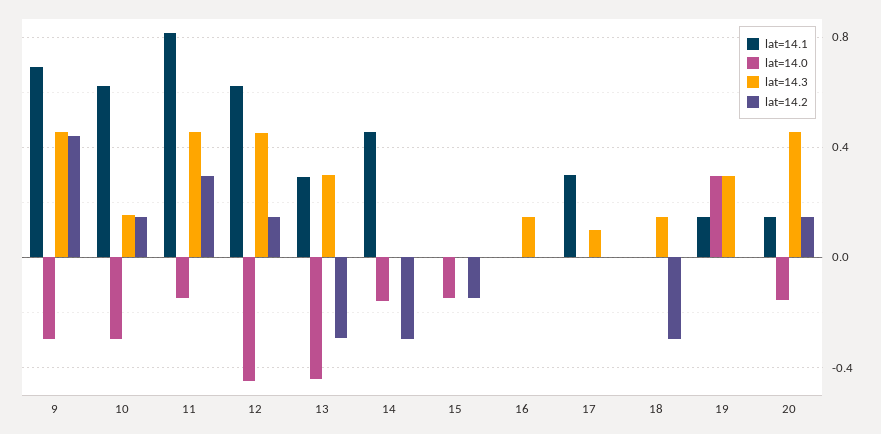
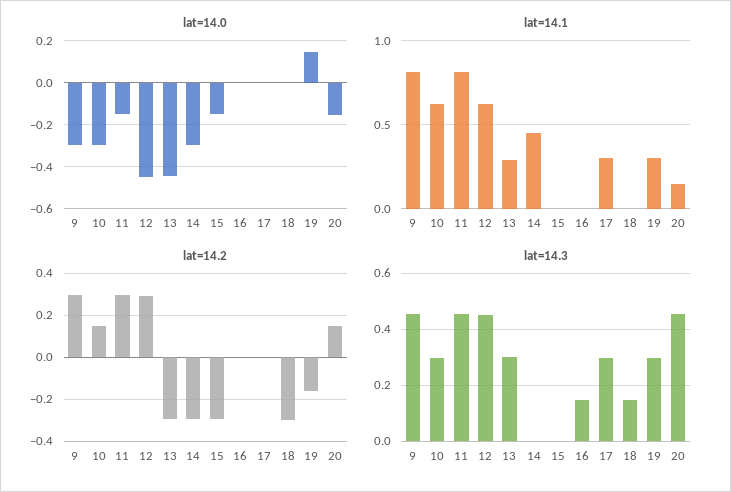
  {
    "lat=14.1": {
-     "9": 0.7,
+     "9": 0.8,
      "10": 0.6,
      "11": 0.8,
      "12": 0.6,
      "13": 0.3,
      "14": 0.45,
      "15": 0,
      "16": 0,
      "17": 0.3,
      "18": 0,
-     "19": 0.15,
+     "19": 0.3,
      "20": 0.15
    },
    "lat=14.0": {
      "9": -0.3,
      "10": -0.3,
      "11": -0.15,
      "12": -0.45,
      "13": -0.45,
-     "14": -0.15,
+     "14": -0.3,
      "15": -0.15,
      "16": 0,
      "17": 0,
      "18": 0,
-     "19": 0.3,
+     "19": 0.15,
      "20": -0.15
    },
    "lat=14.3": {
      "9": 0.45,
-     "10": 0.15,
+     "10": 0.3,
      "11": 0.45,
      "12": 0.45,
      "13": 0.3,
      "14": 0,
      "15": 0,
      "16": 0.15,
-     "17": 0.1,
+     "17": 0.3,
      "18": 0.15,
      "19": 0.3,
      "20": 0.45
    },
    "lat=14.2": {
-     "9": 0.45,
+     "9": 0.3,
      "10": 0.15,
      "11": 0.3,
-     "12": 0.15,
+     "12": 0.3,
      "13": -0.3,
      "14": -0.3,
-     "15": -0.15,
+     "15": -0.3,
      "16": 0,
      "17": 0,
      "18": -0.3,
-     "19": 0,
+     "19": -0.15,
      "20": 0.15
    }
  }

